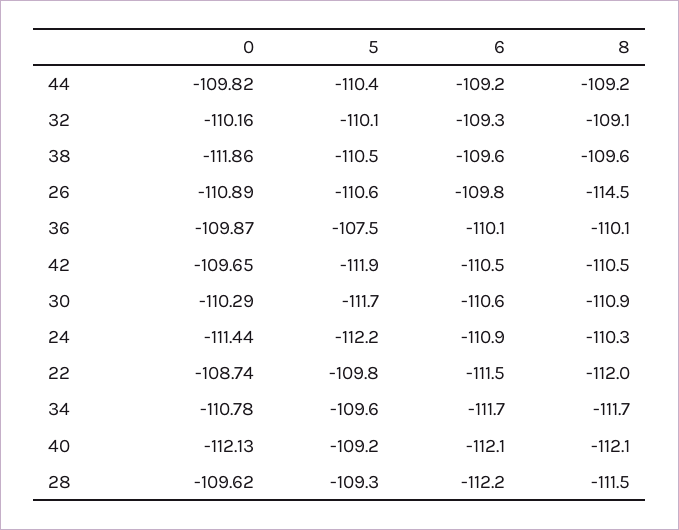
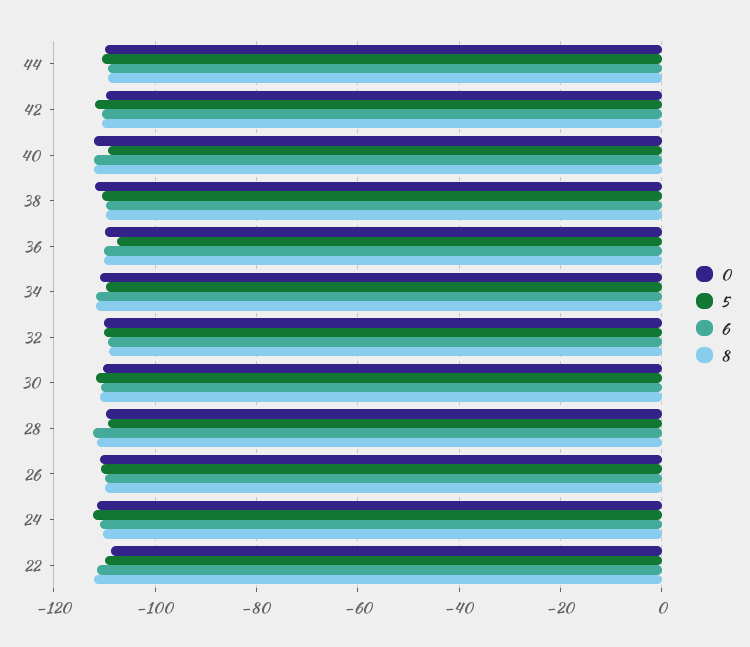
  {
    "0": {
      "44": -109.82,
      "32": -110.16,
      "38": -111.86,
      "26": -110.89,
      "36": -109.87,
      "42": -109.65,
      "30": -110.29,
      "24": -111.44,
      "22": -108.74,
      "34": -110.78,
      "40": -112.13,
      "28": -109.62
    },
    "5": {
      "44": -110.4,
      "32": -110.1,
      "38": -110.5,
      "26": -110.6,
      "36": -107.5,
      "42": -111.9,
      "30": -111.7,
      "24": -112.2,
      "22": -109.8,
      "34": -109.6,
      "40": -109.2,
      "28": -109.3
    },
    "6": {
      "44": -109.2,
      "32": -109.3,
      "38": -109.6,
      "26": -109.8,
      "36": -110.1,
      "42": -110.5,
      "30": -110.6,
      "24": -110.9,
      "22": -111.5,
      "34": -111.7,
      "40": -112.1,
      "28": -112.2
    },
    "8": {
      "44": -109.2,
      "32": -109.1,
      "38": -109.6,
-     "26": -114.5,
+     "26": -110,
      "36": -110.1,
      "42": -110.5,
      "30": -110.9,
      "24": -110.3,
      "22": -112,
      "34": -111.7,
      "40": -112.1,
      "28": -111.5
    }
  }

